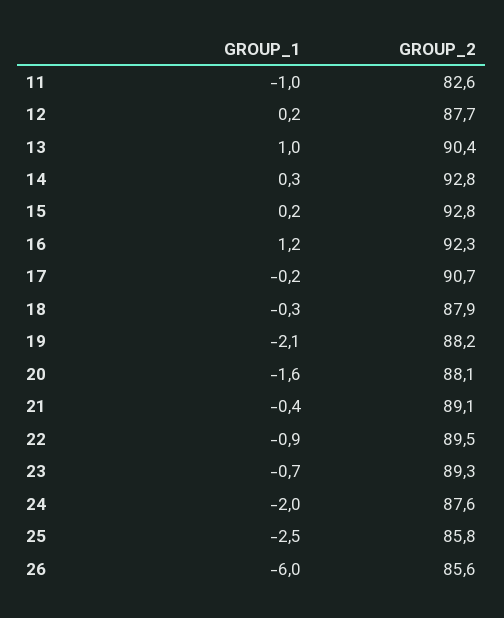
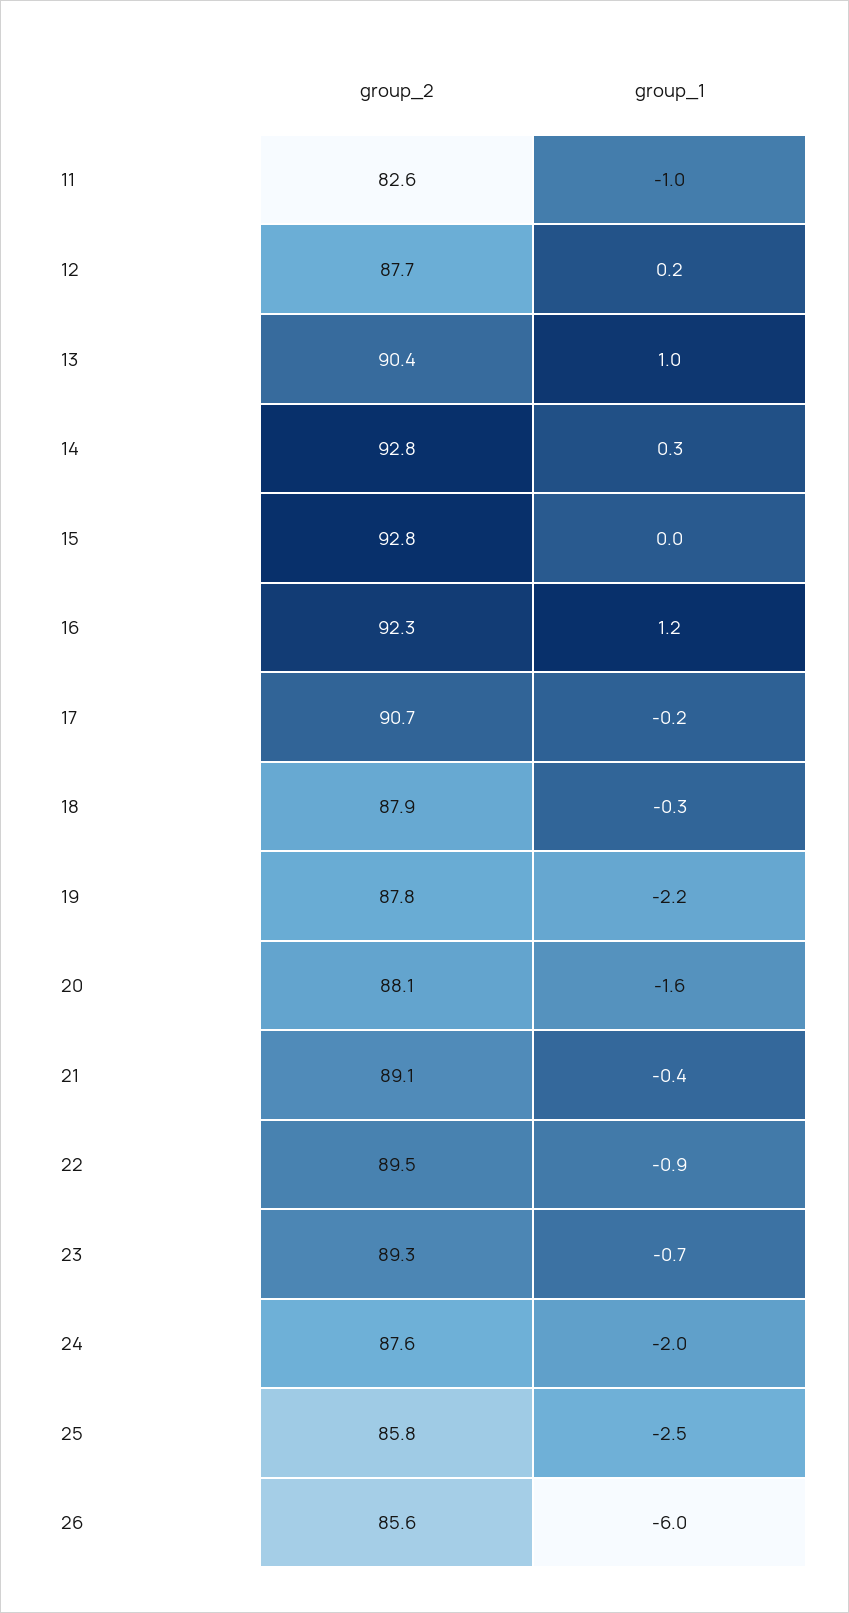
  {
    "GROUP_1": {
      "11": -1,
      "12": 0.2,
      "13": 1,
      "14": 0.3,
-     "15": 0.2,
+     "15": 0,
      "16": 1.2,
      "17": -0.2,
      "18": -0.3,
-     "19": -2.1,
+     "19": -2.2,
      "20": -1.6,
      "21": -0.4,
      "22": -0.9,
      "23": -0.7,
      "24": -2,
      "25": -2.5,
      "26": -6
    },
    "GROUP_2": {
      "11": 82.6,
      "12": 87.7,
      "13": 90.4,
      "14": 92.8,
      "15": 92.8,
      "16": 92.3,
      "17": 90.7,
      "18": 87.9,
-     "19": 88.2,
+     "19": 87.8,
      "20": 88.1,
      "21": 89.1,
      "22": 89.5,
      "23": 89.3,
      "24": 87.6,
      "25": 85.8,
      "26": 85.6
    }
  }

